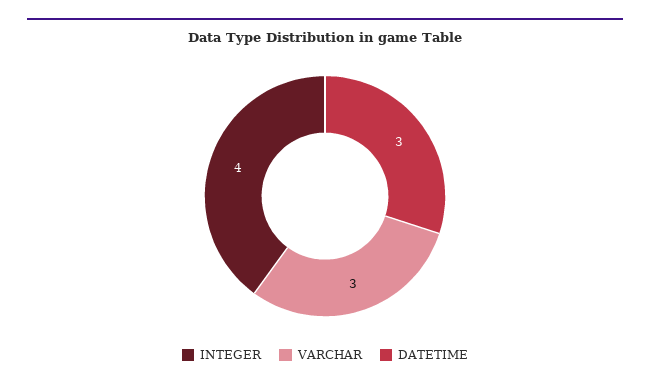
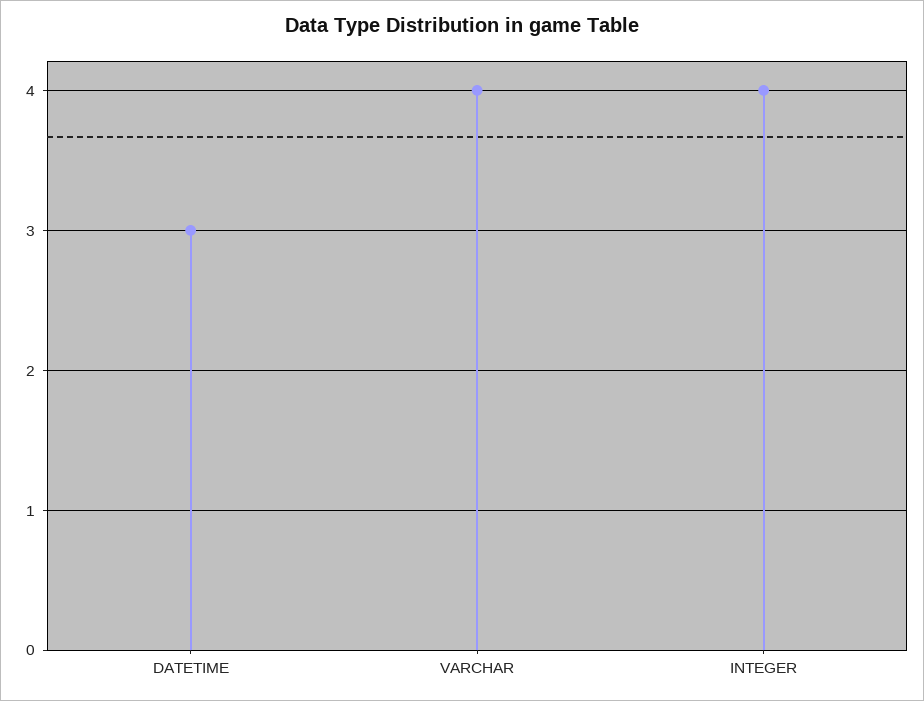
  {
    "INTEGER": 4,
-   "VARCHAR": 3,
+   "VARCHAR": 4,
    "DATETIME": 3
  }

